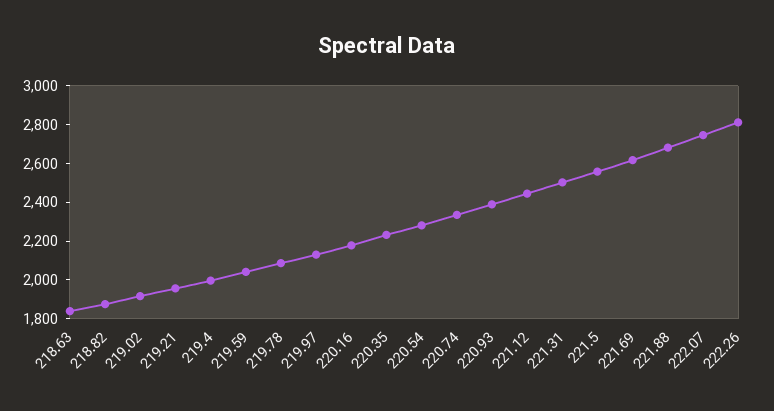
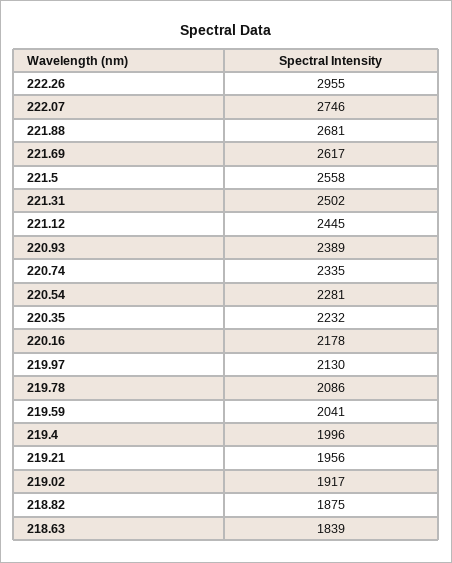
  {
    "218.63": 1839,
    "218.82": 1875,
    "219.02": 1917,
    "219.21": 1956,
    "219.4": 1996,
    "219.59": 2041,
    "219.78": 2086,
    "219.97": 2130,
    "220.16": 2178,
    "220.35": 2232,
    "220.54": 2281,
    "220.74": 2335,
    "220.93": 2389,
    "221.12": 2445,
    "221.31": 2502,
    "221.5": 2558,
    "221.69": 2617,
    "221.88": 2681,
    "222.07": 2746,
-   "222.26": 2800
+   "222.26": 2955
  }

